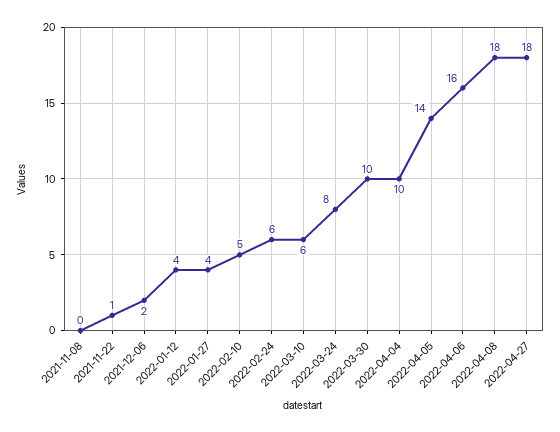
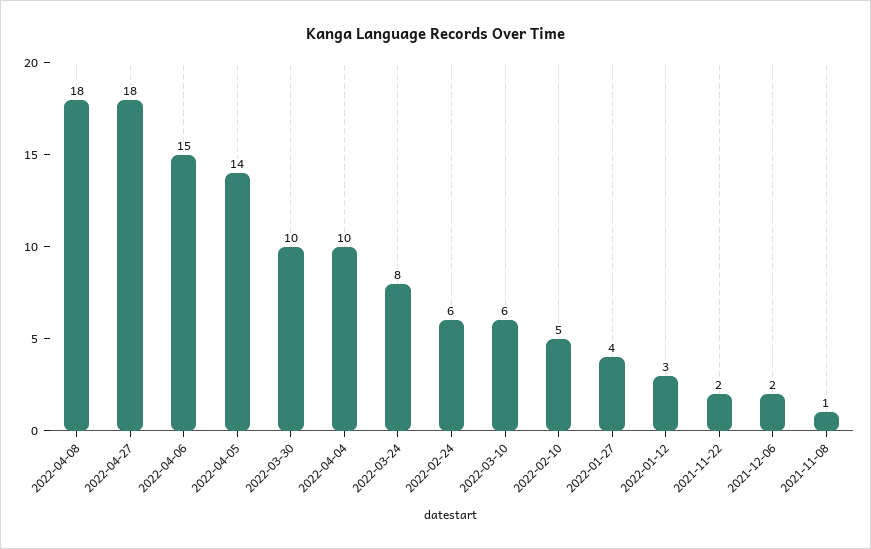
  {
-   "2021-11-08": 0,
+   "2021-11-08": 1,
-   "2021-11-22": 1,
+   "2021-11-22": 2,
    "2021-12-06": 2,
-   "2022-01-12": 4,
+   "2022-01-12": 3,
    "2022-01-27": 4,
    "2022-02-10": 5,
    "2022-02-24": 6,
    "2022-03-10": 6,
    "2022-03-24": 8,
    "2022-03-30": 10,
    "2022-04-04": 10,
    "2022-04-05": 14,
-   "2022-04-06": 16,
+   "2022-04-06": 15,
    "2022-04-08": 18,
    "2022-04-27": 18
  }

